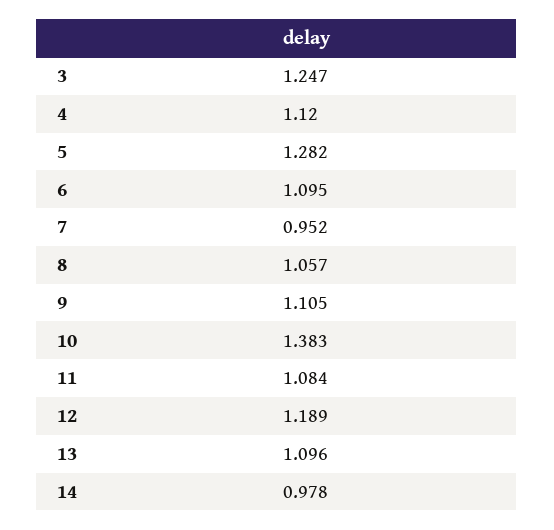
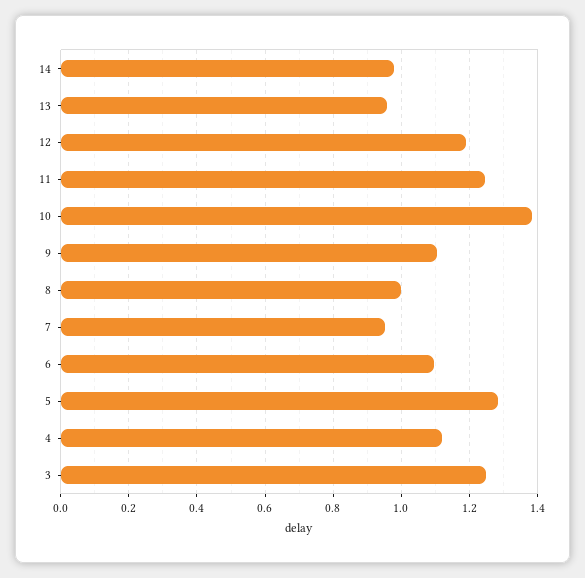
  {
    "3": 1.247,
    "4": 1.12,
    "5": 1.282,
    "6": 1.095,
    "7": 0.952,
-   "8": 1.057,
+   "8": 1,
    "9": 1.105,
    "10": 1.383,
-   "11": 1.084,
+   "11": 1.24,
    "12": 1.189,
-   "13": 1.096,
+   "13": 0.96,
    "14": 0.978
  }

